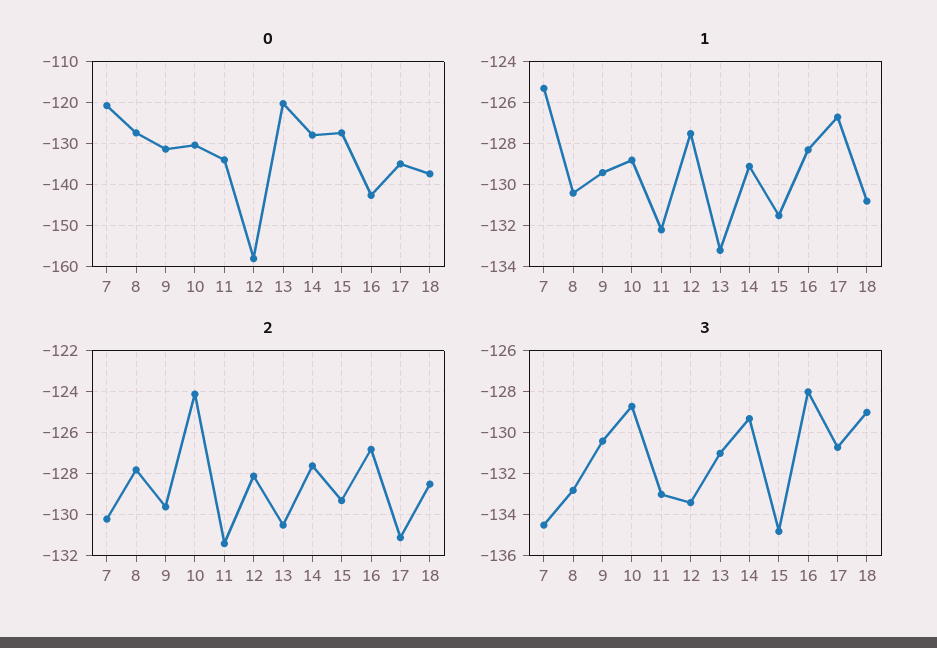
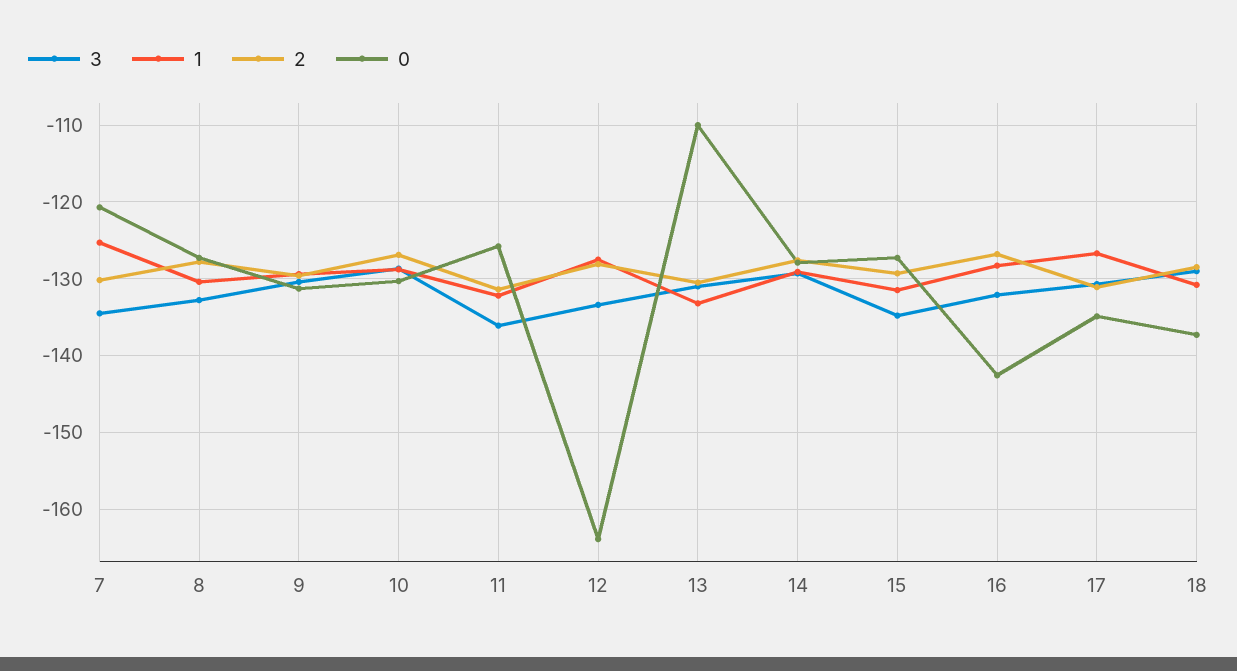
  {
    "0": {
      "7": -121,
      "8": -127,
      "9": -131,
      "10": -130,
-     "11": -134,
+     "11": -126,
-     "12": -158,
+     "12": -164,
-     "13": -120,
+     "13": -110,
      "14": -128,
      "15": -127,
      "16": -143,
      "17": -135,
      "18": -137
    },
    "1": {
      "7": -125.5,
      "8": -130.5,
      "9": -129.5,
      "10": -129,
      "11": -132,
      "12": -127.5,
      "13": -133,
      "14": -129,
      "15": -131.5,
      "16": -128.5,
      "17": -126.5,
      "18": -131
    },
    "2": {
      "7": -130,
      "8": -128,
      "9": -129.5,
-     "10": -124,
+     "10": -127,
      "11": -131.5,
      "12": -128,
      "13": -130.5,
      "14": -127.5,
      "15": -129.5,
      "16": -127,
      "17": -131,
      "18": -128.5
    },
    "3": {
      "7": -134.5,
      "8": -133,
      "9": -130.5,
      "10": -128.5,
-     "11": -133,
+     "11": -136,
      "12": -133.5,
      "13": -131,
      "14": -129.5,
      "15": -135,
-     "16": -128,
+     "16": -132,
      "17": -130.5,
      "18": -129
    }
  }

